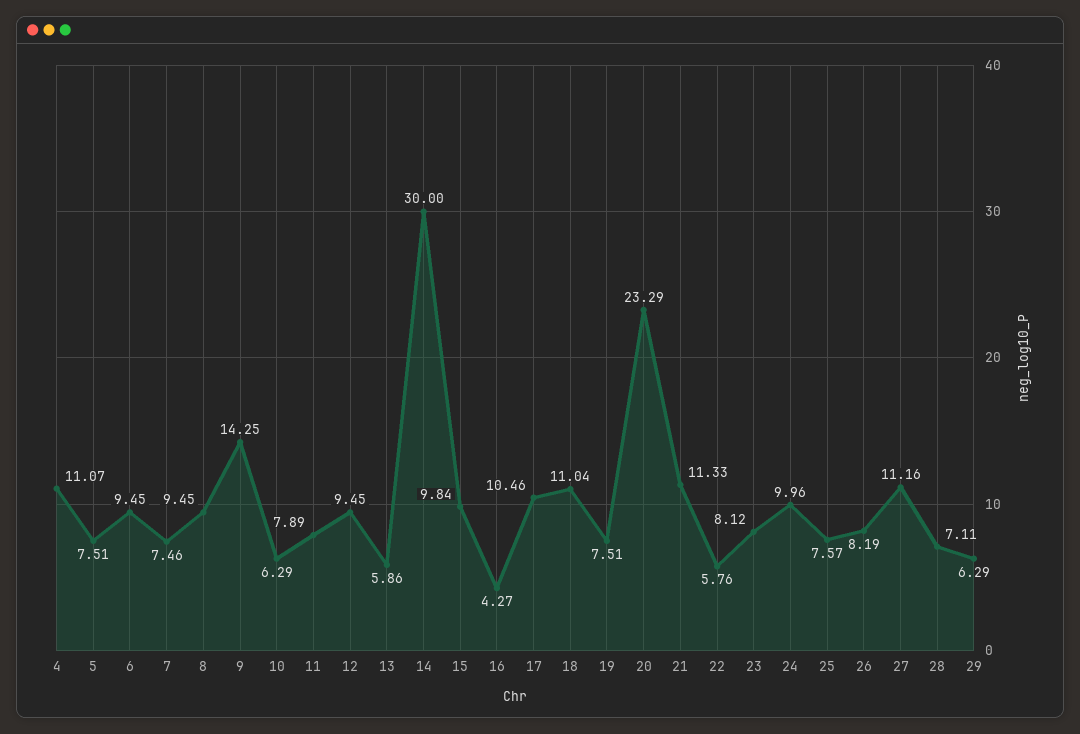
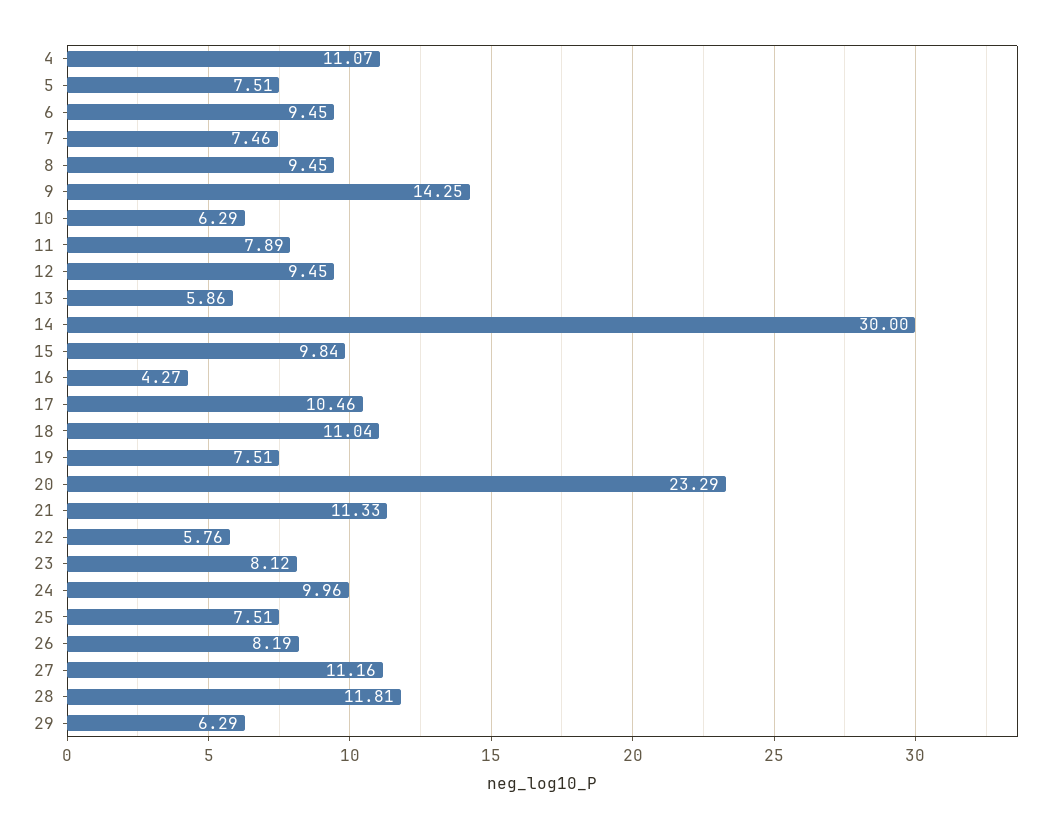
  {
    "4": 11.07,
    "5": 7.51,
    "6": 9.45,
    "7": 7.46,
    "8": 9.45,
    "9": 14.25,
    "10": 6.29,
    "11": 7.89,
    "12": 9.45,
    "13": 5.86,
    "14": 30,
    "15": 9.84,
    "16": 4.27,
    "17": 10.46,
    "18": 11.04,
    "19": 7.51,
    "20": 23.29,
    "21": 11.33,
    "22": 5.76,
    "23": 8.12,
    "24": 9.96,
-   "25": 7.57,
+   "25": 7.51,
    "26": 8.19,
    "27": 11.16,
-   "28": 7.11,
+   "28": 11.81,
    "29": 6.29
  }

